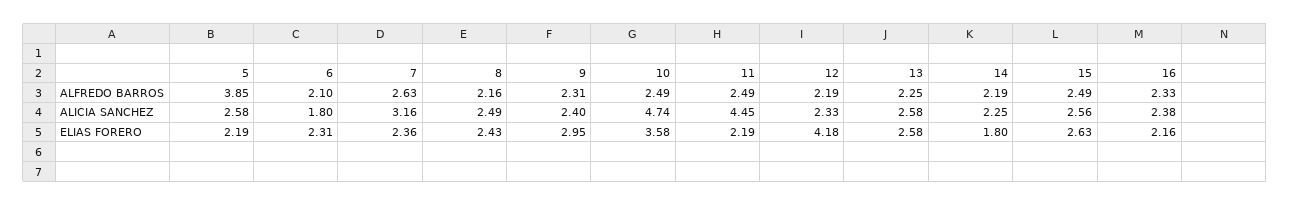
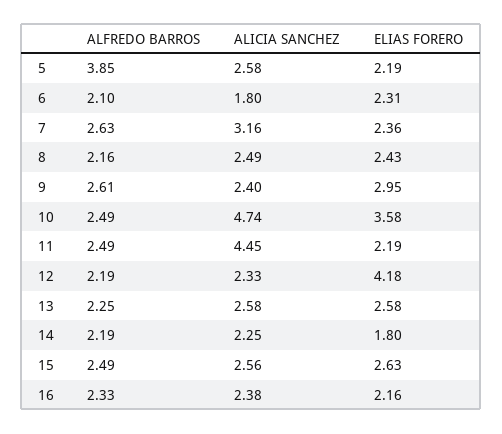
  {
    "5": {
      "ALFREDO BARROS": 3.85,
      "ALICIA SANCHEZ": 2.58,
      "ELIAS FORERO": 2.19
    },
    "6": {
      "ALFREDO BARROS": 2.1,
      "ALICIA SANCHEZ": 1.8,
      "ELIAS FORERO": 2.31
    },
    "7": {
      "ALFREDO BARROS": 2.63,
      "ALICIA SANCHEZ": 3.16,
      "ELIAS FORERO": 2.36
    },
    "8": {
      "ALFREDO BARROS": 2.16,
      "ALICIA SANCHEZ": 2.49,
      "ELIAS FORERO": 2.43
    },
    "9": {
-     "ALFREDO BARROS": 2.31,
+     "ALFREDO BARROS": 2.61,
      "ALICIA SANCHEZ": 2.4,
      "ELIAS FORERO": 2.95
    },
    "10": {
      "ALFREDO BARROS": 2.49,
      "ALICIA SANCHEZ": 4.74,
      "ELIAS FORERO": 3.58
    },
    "11": {
      "ALFREDO BARROS": 2.49,
      "ALICIA SANCHEZ": 4.45,
      "ELIAS FORERO": 2.19
    },
    "12": {
      "ALFREDO BARROS": 2.19,
      "ALICIA SANCHEZ": 2.33,
      "ELIAS FORERO": 4.18
    },
    "13": {
      "ALFREDO BARROS": 2.25,
      "ALICIA SANCHEZ": 2.58,
      "ELIAS FORERO": 2.58
    },
    "14": {
      "ALFREDO BARROS": 2.19,
      "ALICIA SANCHEZ": 2.25,
      "ELIAS FORERO": 1.8
    },
    "15": {
      "ALFREDO BARROS": 2.49,
      "ALICIA SANCHEZ": 2.56,
      "ELIAS FORERO": 2.63
    },
    "16": {
      "ALFREDO BARROS": 2.33,
      "ALICIA SANCHEZ": 2.38,
      "ELIAS FORERO": 2.16
    }
  }

